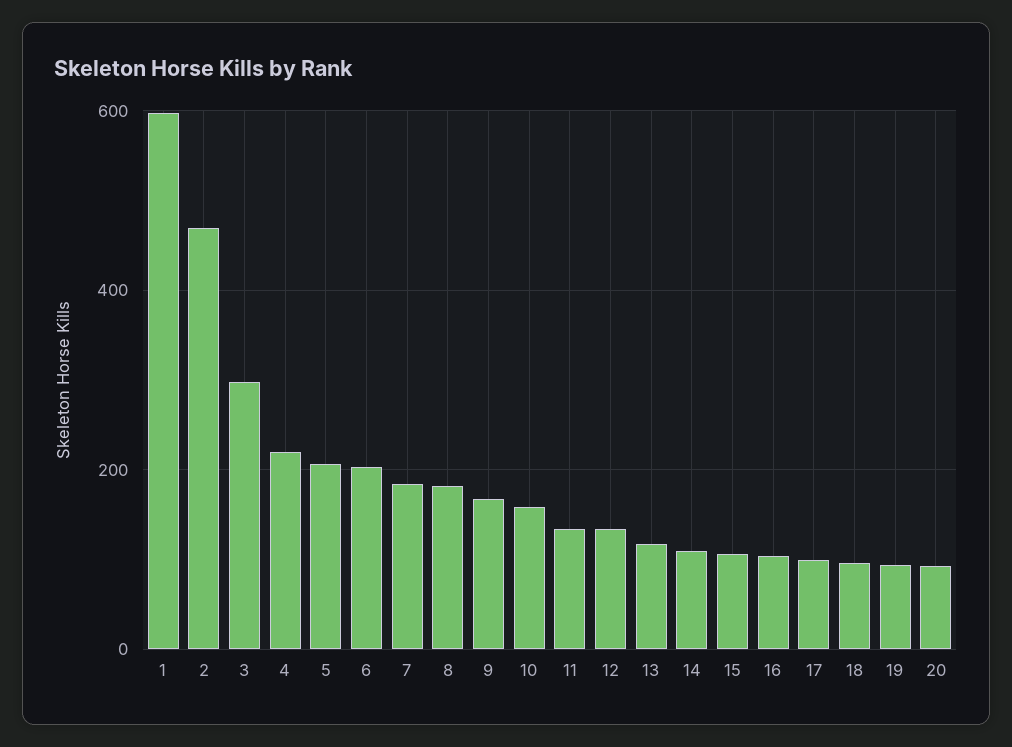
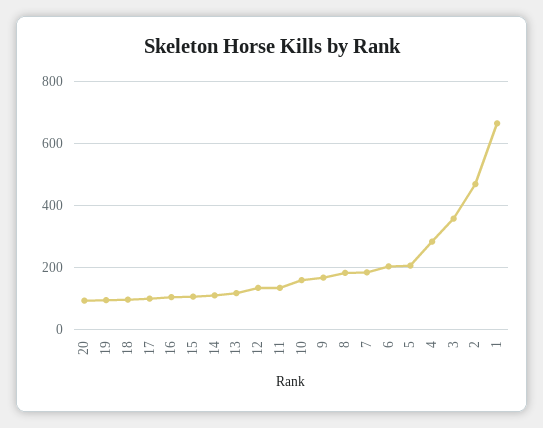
  {
-   "1": 600,
+   "1": 660,
    "2": 460,
-   "3": 300,
+   "3": 360,
-   "4": 220,
+   "4": 280,
    "5": 200,
    "6": 200,
    "7": 180,
    "8": 180,
    "9": 160,
    "10": 160,
    "11": 140,
    "12": 140,
    "13": 120,
    "14": 120,
    "15": 100,
    "16": 100,
    "17": 100,
    "18": 100,
    "19": 100,
    "20": 100
  }

